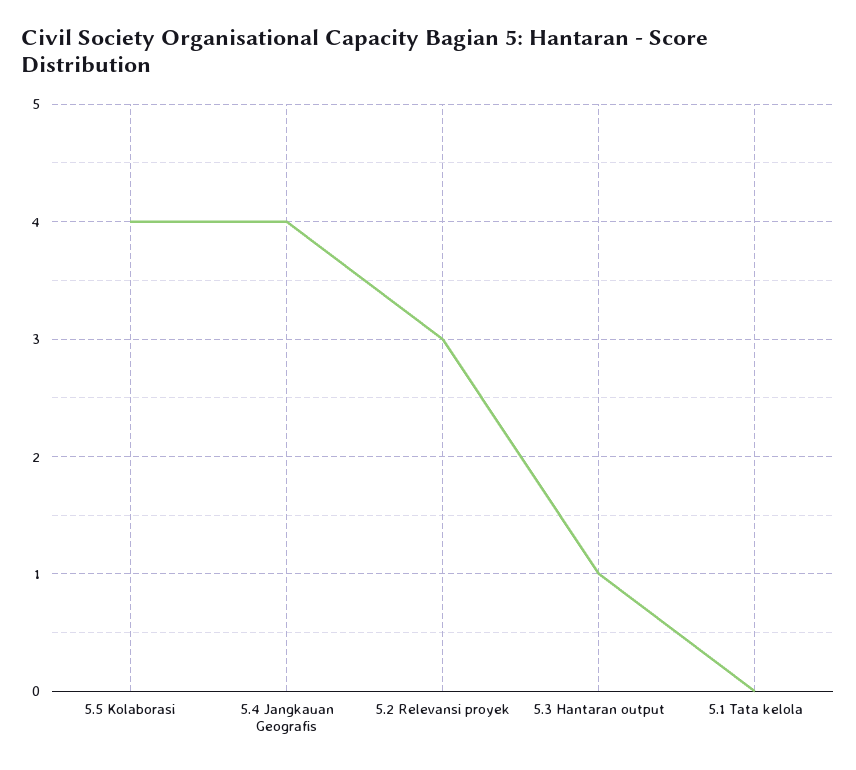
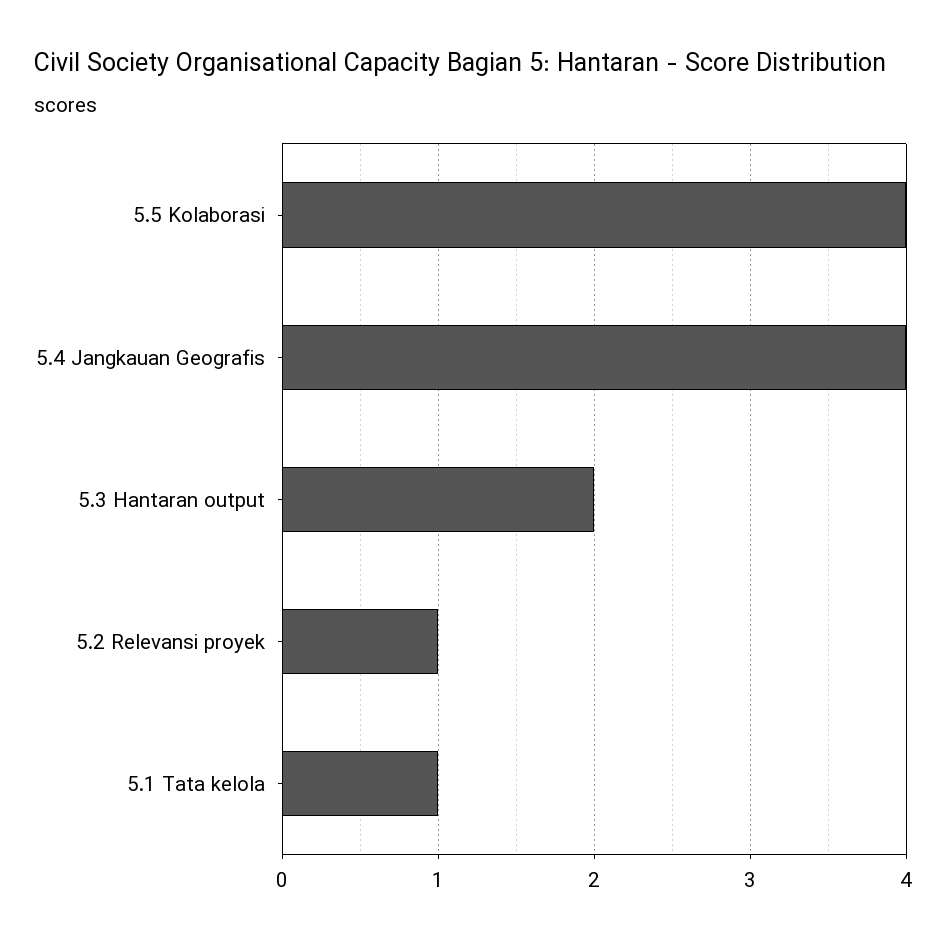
  {
    "5.5 Kolaborasi": 4,
    "5.4 Jangkauan Geografis": 4,
-   "5.2 Relevansi proyek": 3,
+   "5.2 Relevansi proyek": 1,
-   "5.3 Hantaran output": 1,
+   "5.3 Hantaran output": 2,
-   "5.1 Tata kelola": 0
+   "5.1 Tata kelola": 1
  }

